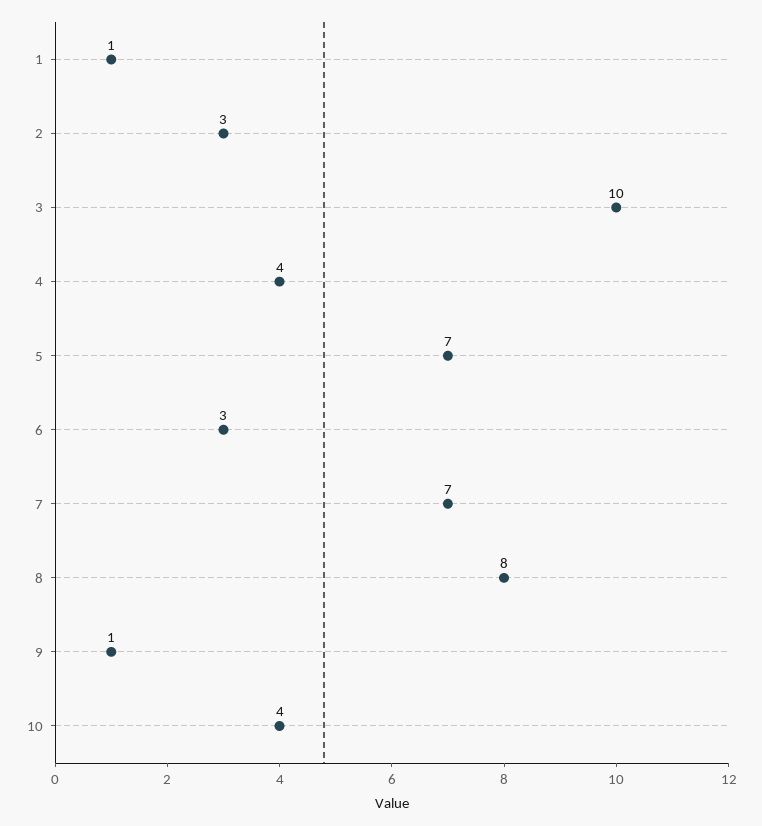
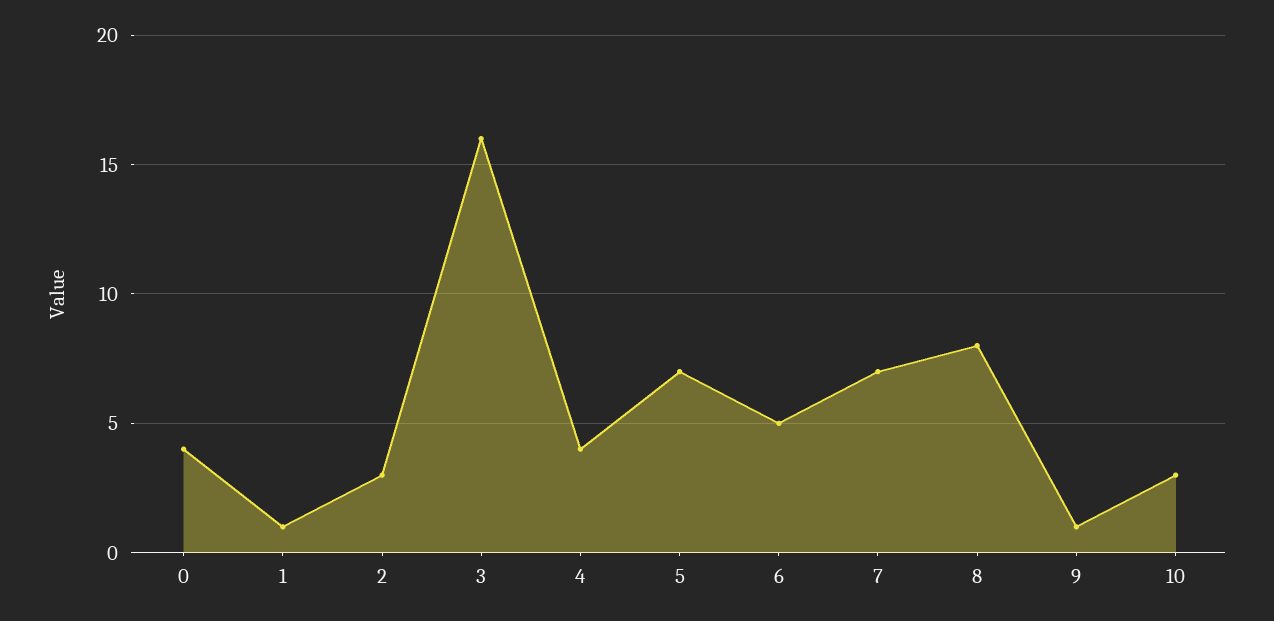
  {
    "1": 1,
    "2": 3,
-   "3": 10,
+   "3": 16,
    "4": 4,
    "5": 7,
-   "6": 3,
+   "6": 5,
    "7": 7,
    "8": 8,
    "9": 1,
-   "10": 4
+   "10": 3,
+   "0": 4
  }

